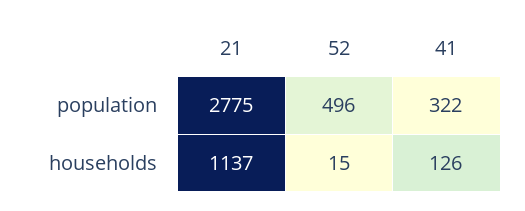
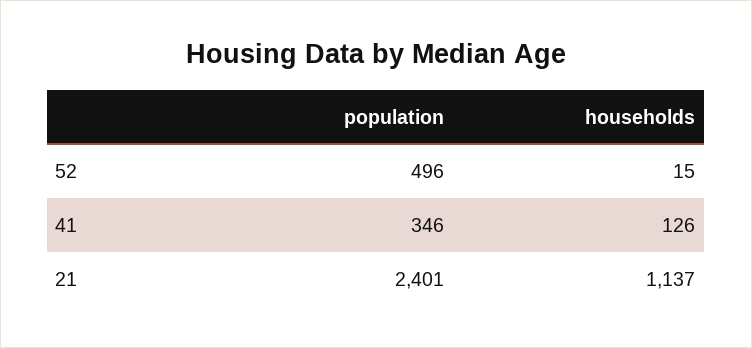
  {
    "21": {
-     "population": 2775,
+     "population": 2401,
      "households": 1137
    },
    "52": {
      "population": 496,
      "households": 15
    },
    "41": {
-     "population": 322,
+     "population": 346,
      "households": 126
    }
  }

